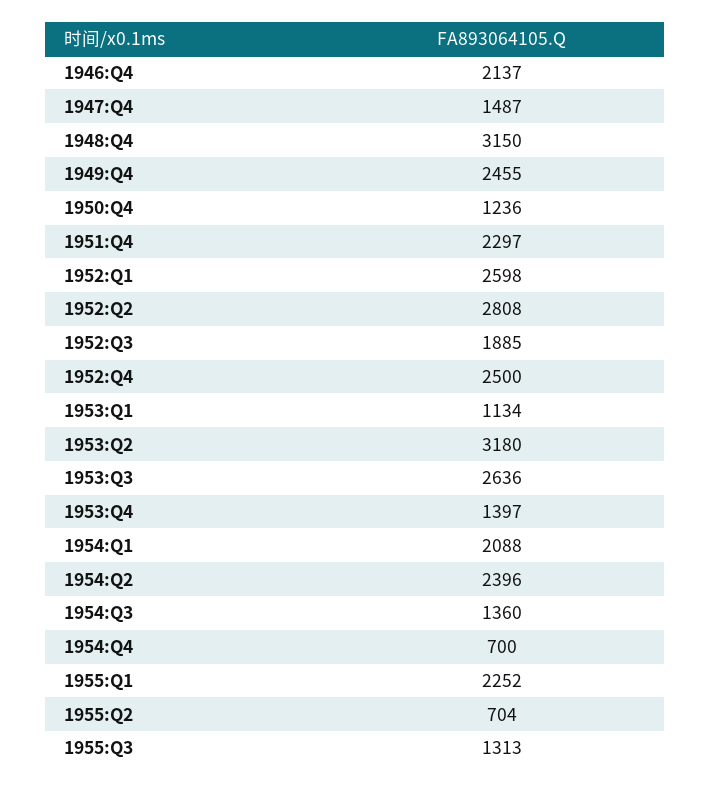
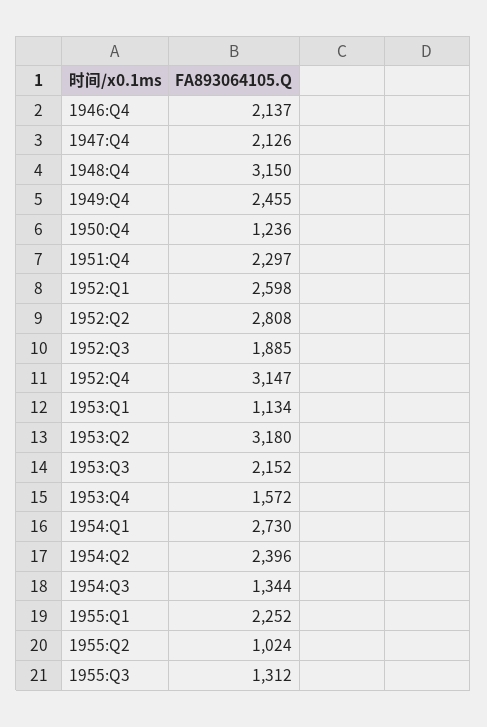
  {
    "1946:Q4": 2137,
-   "1947:Q4": 1487,
+   "1947:Q4": 2126,
    "1948:Q4": 3150,
    "1949:Q4": 2455,
    "1950:Q4": 1236,
    "1951:Q4": 2297,
    "1952:Q1": 2598,
    "1952:Q2": 2808,
    "1952:Q3": 1885,
-   "1952:Q4": 2500,
+   "1952:Q4": 3147,
    "1953:Q1": 1134,
    "1953:Q2": 3180,
-   "1953:Q3": 2636,
+   "1953:Q3": 2152,
-   "1953:Q4": 1397,
+   "1953:Q4": 1572,
-   "1954:Q1": 2088,
+   "1954:Q1": 2730,
    "1954:Q2": 2396,
-   "1954:Q3": 1360,
+   "1954:Q3": 1344,
-   "1954:Q4": 700,
    "1955:Q1": 2252,
-   "1955:Q2": 704,
+   "1955:Q2": 1024,
-   "1955:Q3": 1313
+   "1955:Q3": 1312
  }

